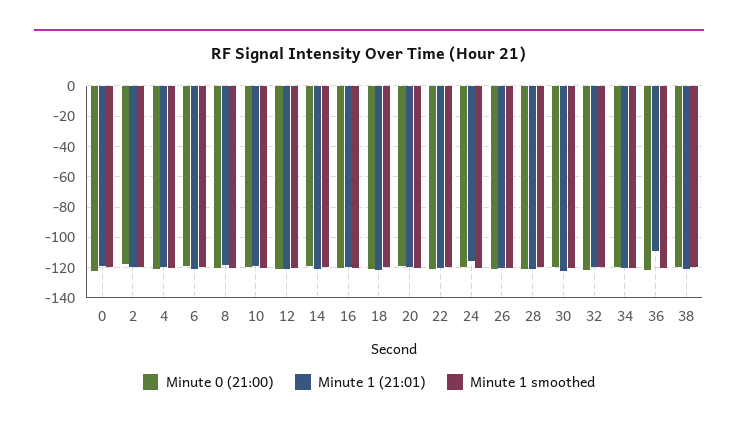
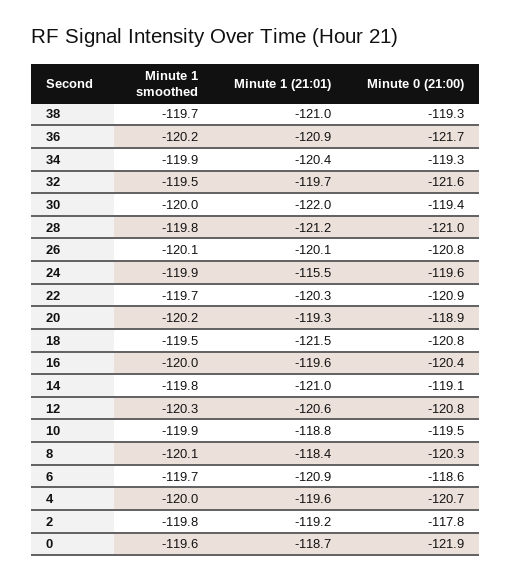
  {
    "Minute 0 (21:00)": {
      "0": -121.9,
      "2": -117.8,
      "4": -120.7,
      "6": -118.6,
      "8": -120.3,
      "10": -119.5,
      "12": -120.8,
      "14": -119.1,
      "16": -120.4,
      "18": -120.8,
      "20": -118.9,
      "22": -120.9,
      "24": -119.6,
      "26": -120.8,
      "28": -121,
      "30": -119.4,
      "32": -121.6,
      "34": -119.3,
      "36": -121.7,
      "38": -119.3
    },
    "Minute 1 (21:01)": {
      "0": -118.7,
      "2": -119.2,
      "4": -119.6,
      "6": -120.9,
      "8": -118.4,
      "10": -118.8,
      "12": -120.6,
      "14": -121,
      "16": -119.6,
      "18": -121.5,
      "20": -119.3,
      "22": -120.3,
      "24": -115.5,
      "26": -120.1,
      "28": -121.2,
      "30": -122,
      "32": -119.7,
      "34": -120.4,
-     "36": -110,
+     "36": -120.9,
      "38": -121
    },
    "Minute 1 smoothed": {
      "0": -119.6,
      "2": -119.8,
      "4": -120,
      "6": -119.7,
      "8": -120.1,
      "10": -119.9,
      "12": -120.3,
      "14": -119.8,
      "16": -120,
      "18": -119.5,
      "20": -120.2,
      "22": -119.7,
      "24": -119.9,
      "26": -120.1,
      "28": -119.8,
      "30": -120,
      "32": -119.5,
      "34": -119.9,
      "36": -120.2,
      "38": -119.7
    }
  }

